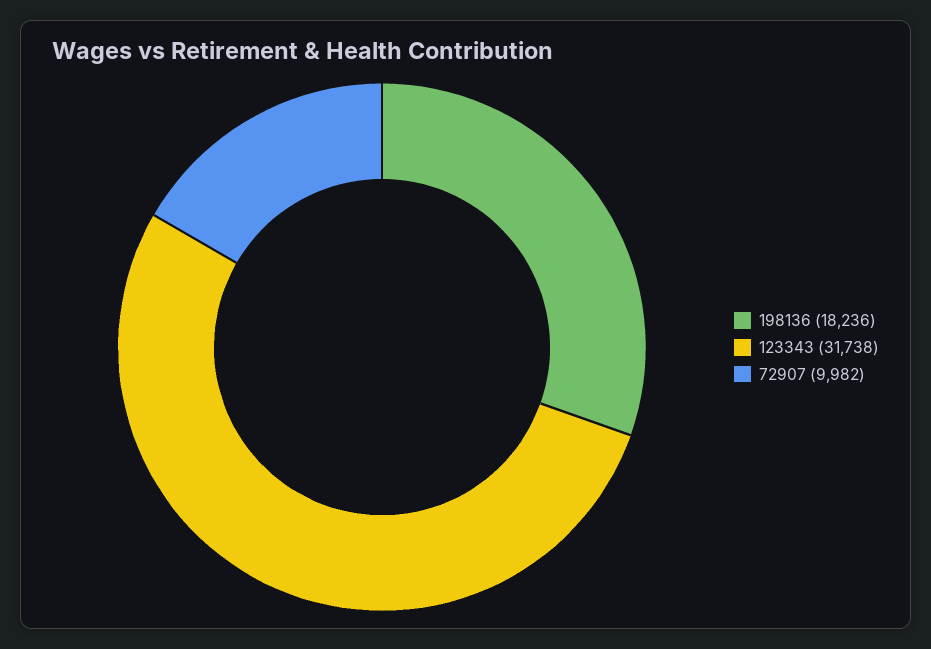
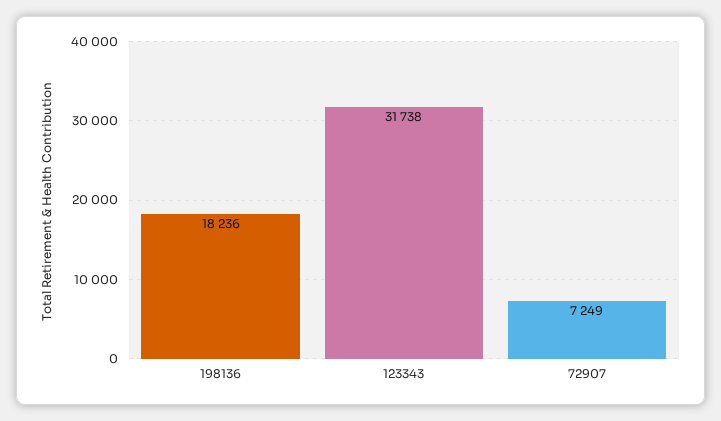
  {
    "198136": 18236,
    "123343": 31738,
-   "72907": 9982
+   "72907": 7249
  }

